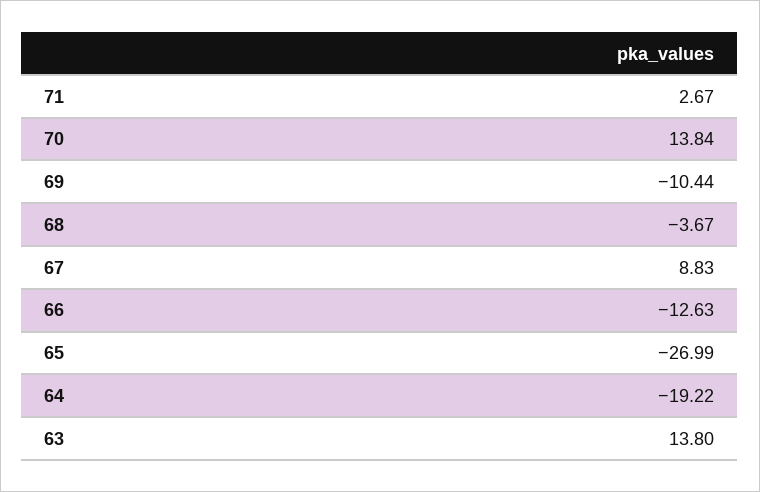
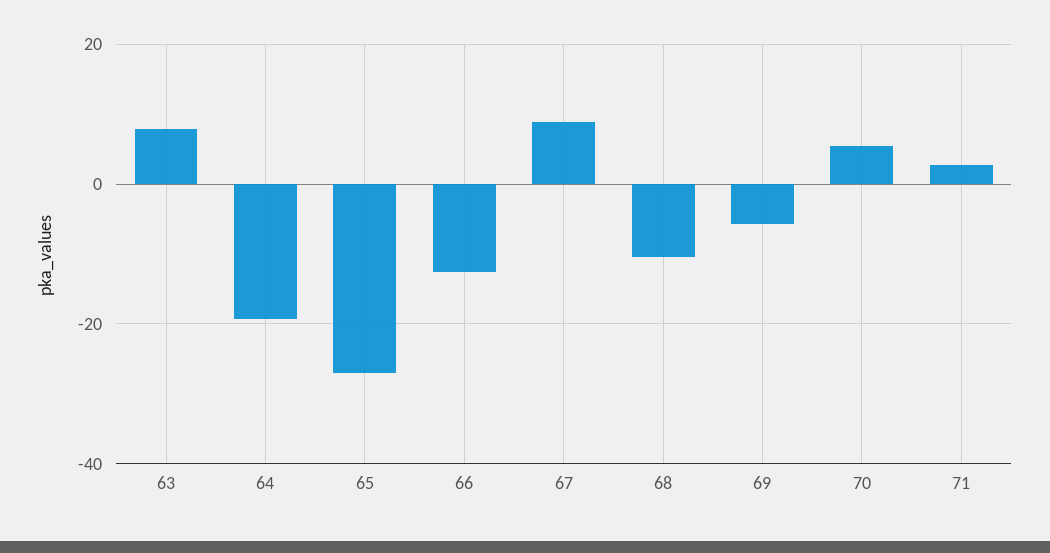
  {
    "71": 2.67,
-   "70": 13.84,
+   "70": 6,
-   "69": -10.44,
+   "69": -6,
-   "68": -3.67,
+   "68": -10,
    "67": 8.83,
    "66": -12.63,
    "65": -26.99,
    "64": -19.22,
-   "63": 13.8
+   "63": 8
  }

